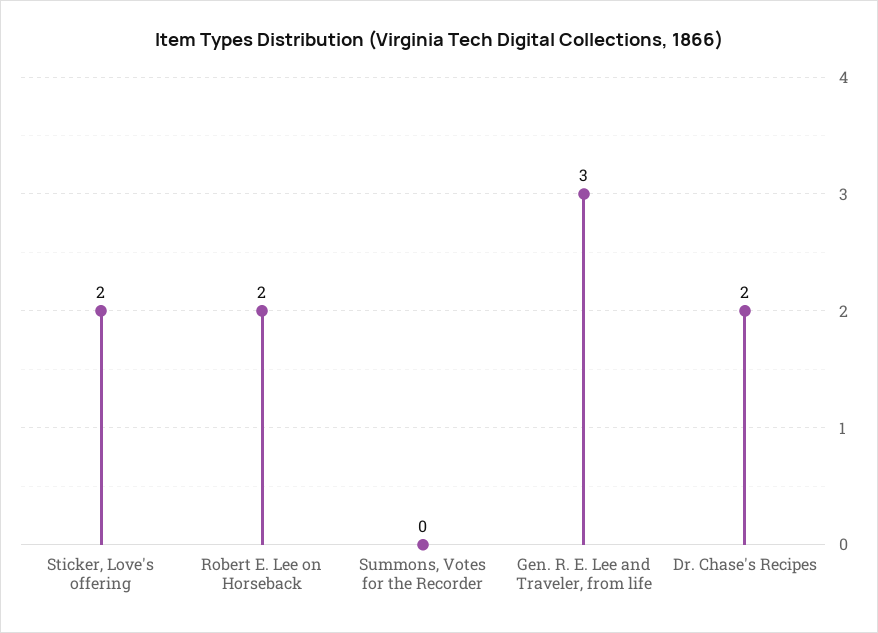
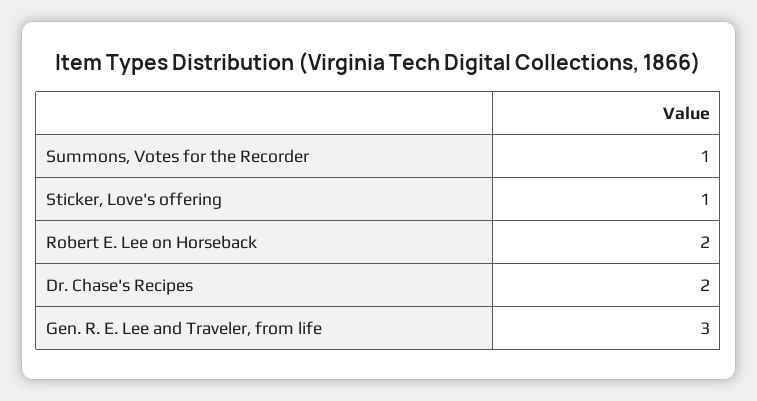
  {
-   "Sticker, Love's offering": 2,
+   "Sticker, Love's offering": 1,
    "Robert E. Lee on Horseback": 2,
-   "Summons, Votes for the Recorder": 0,
+   "Summons, Votes for the Recorder": 1,
    "Gen. R. E. Lee and Traveler, from life": 3,
    "Dr. Chase's Recipes": 2
  }

